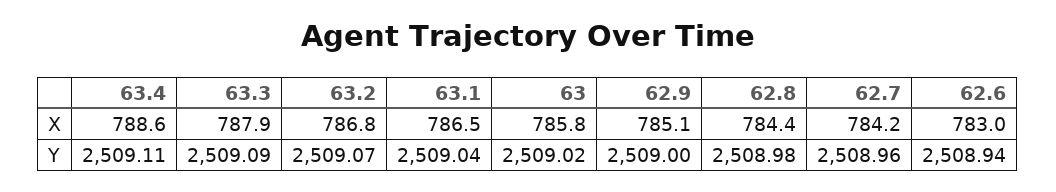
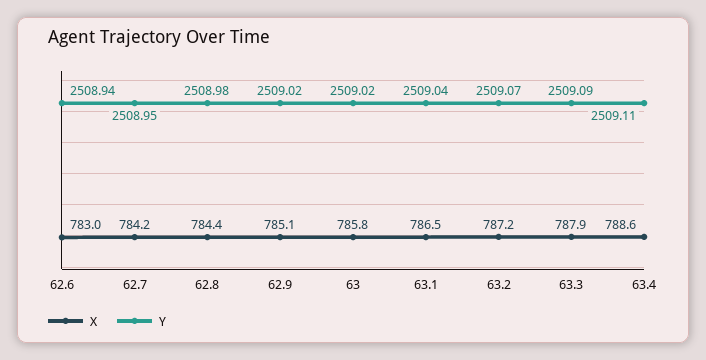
  {
    "X": {
      "63.4": 788.6,
      "63.3": 787.9,
-     "63.2": 786.8,
+     "63.2": 787.2,
      "63.1": 786.5,
      "63": 785.8,
      "62.9": 785.1,
      "62.8": 784.4,
      "62.7": 784.2,
      "62.6": 783
    },
    "Y": {
      "63.4": 2509.11,
      "63.3": 2509.09,
      "63.2": 2509.07,
      "63.1": 2509.04,
      "63": 2509.02,
-     "62.9": 2509,
+     "62.9": 2509.02,
      "62.8": 2508.98,
-     "62.7": 2508.96,
+     "62.7": 2508.95,
      "62.6": 2508.94
    }
  }

